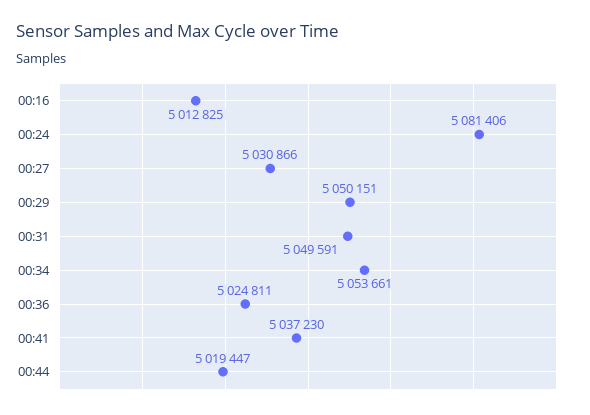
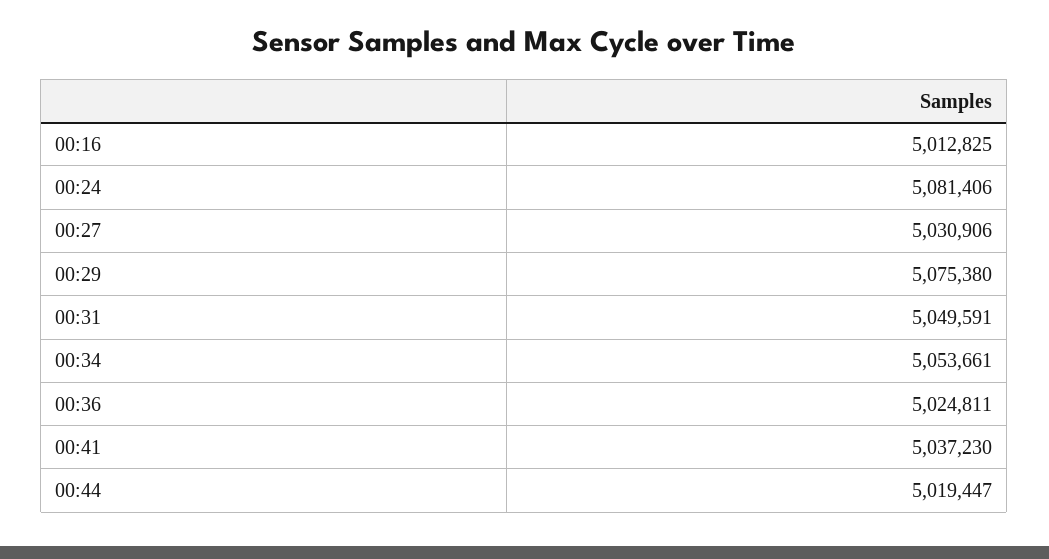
  {
    "00:16": 5012825,
    "00:24": 5081406,
-   "00:27": 5030866,
+   "00:27": 5030906,
-   "00:29": 5050151,
+   "00:29": 5075380,
    "00:31": 5049591,
    "00:34": 5053661,
    "00:36": 5024811,
    "00:41": 5037230,
    "00:44": 5019447
  }

